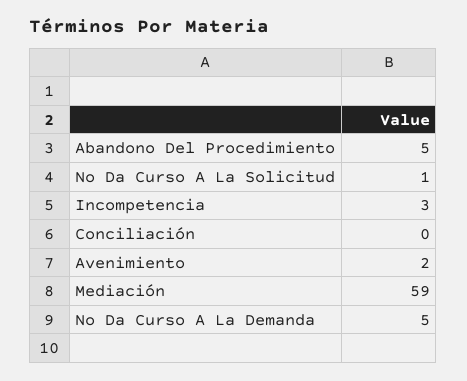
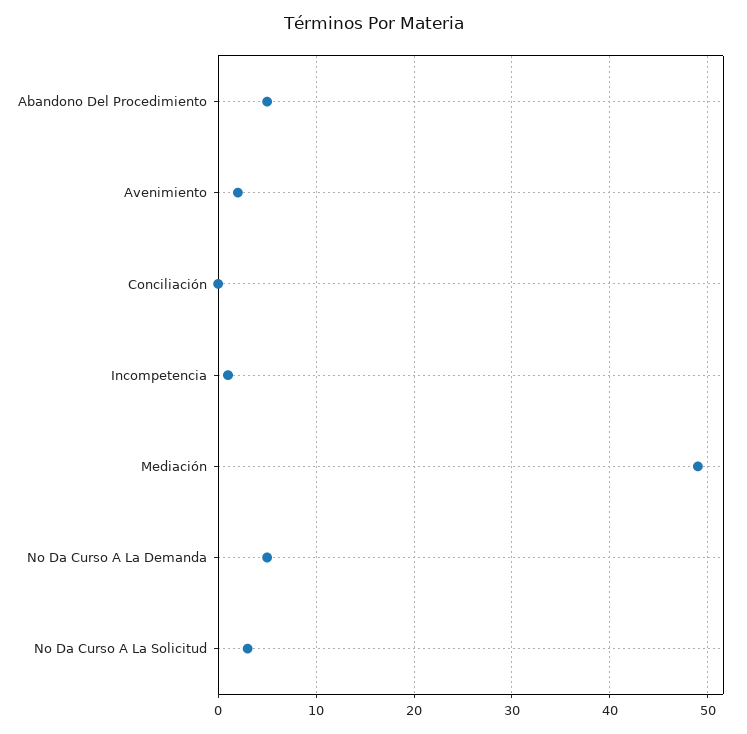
  {
    "Abandono Del Procedimiento": 5,
-   "No Da Curso A La Solicitud": 1,
+   "No Da Curso A La Solicitud": 3,
-   "Incompetencia": 3,
+   "Incompetencia": 1,
    "Conciliación": 0,
    "Avenimiento": 2,
-   "Mediación": 59,
+   "Mediación": 49,
    "No Da Curso A La Demanda": 5
  }

